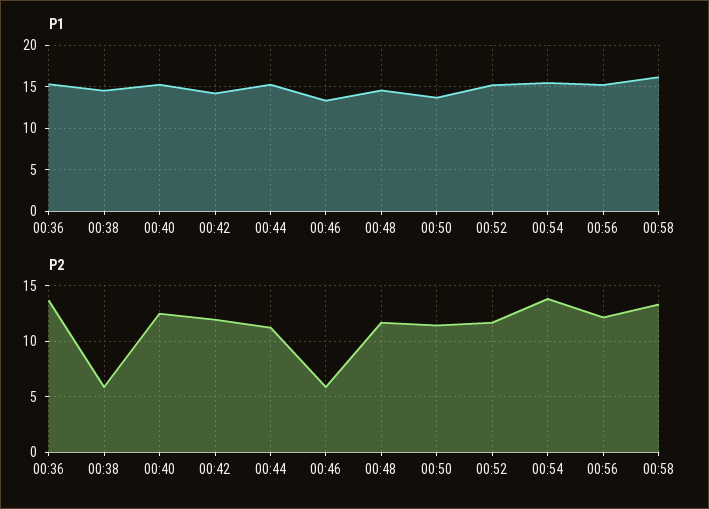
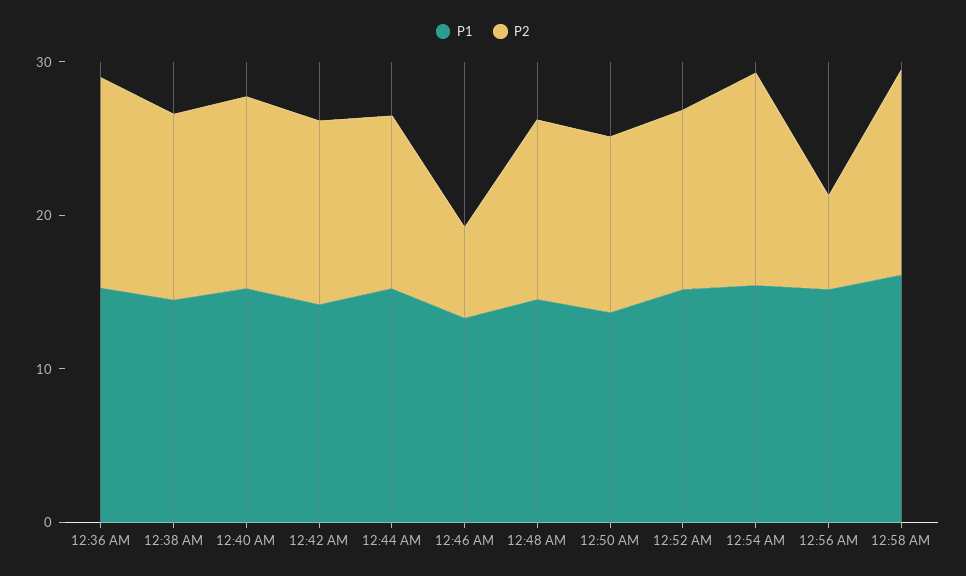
  {
    "P1": {
      "00:36": 15,
      "00:38": 15,
      "00:40": 15,
      "00:42": 14,
      "00:44": 15,
      "00:46": 13,
      "00:48": 15,
      "00:50": 14,
      "00:52": 15,
      "00:54": 15,
      "00:56": 15,
      "00:58": 16
    },
    "P2": {
      "00:36": 14,
-     "00:38": 6,
+     "00:38": 12,
      "00:40": 12,
      "00:42": 12,
      "00:44": 11,
      "00:46": 6,
      "00:48": 12,
      "00:50": 11,
      "00:52": 12,
      "00:54": 14,
-     "00:56": 12,
+     "00:56": 6,
      "00:58": 13
    }
  }

